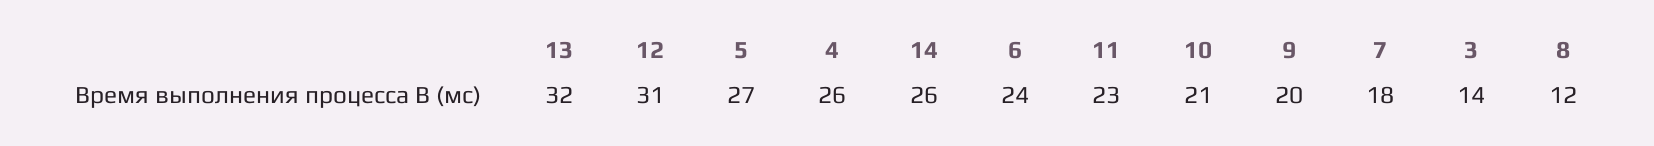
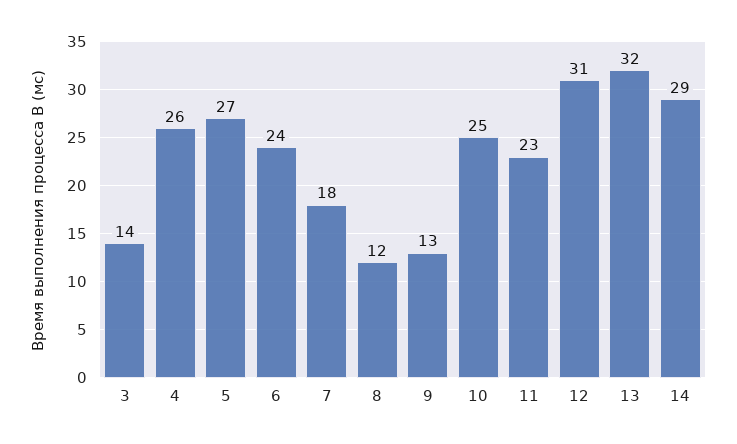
  {
    "13": 32,
    "12": 31,
    "5": 27,
    "4": 26,
-   "14": 26,
+   "14": 29,
    "6": 24,
    "11": 23,
-   "10": 21,
+   "10": 25,
-   "9": 20,
+   "9": 13,
    "7": 18,
    "3": 14,
    "8": 12
  }

